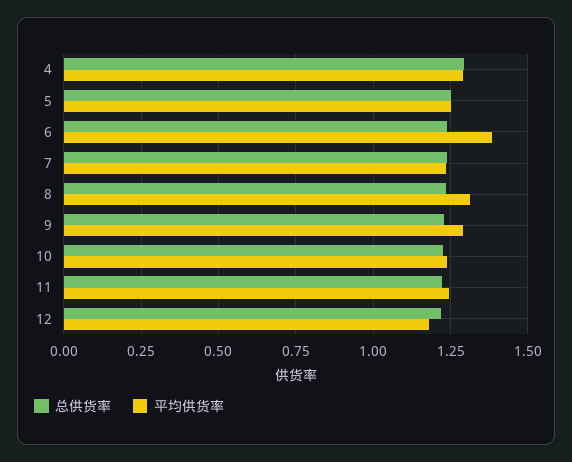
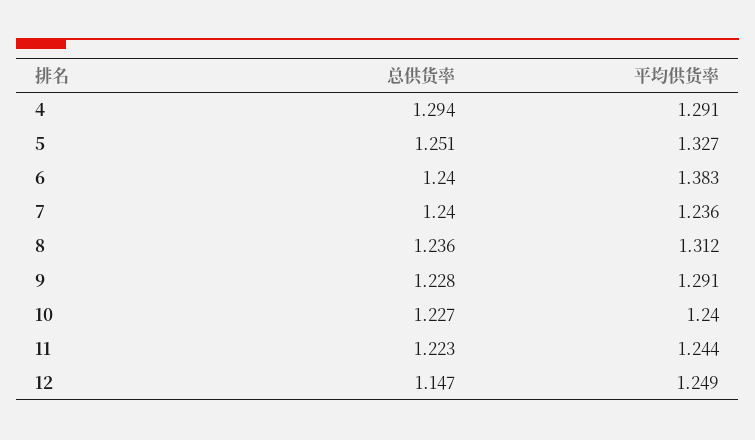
  {
    "总供货率": {
      "4": 1.294,
      "5": 1.251,
      "6": 1.24,
      "7": 1.24,
      "8": 1.236,
      "9": 1.228,
      "10": 1.227,
      "11": 1.223,
-     "12": 1.225
+     "12": 1.147
    },
    "平均供货率": {
      "4": 1.291,
-     "5": 1.25,
+     "5": 1.327,
      "6": 1.383,
      "7": 1.236,
      "8": 1.312,
      "9": 1.291,
      "10": 1.24,
      "11": 1.244,
-     "12": 1.175
+     "12": 1.249
    }
  }

